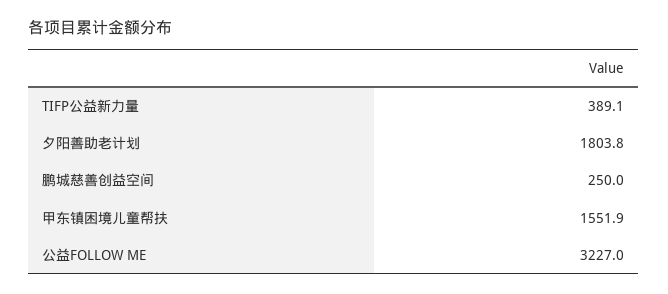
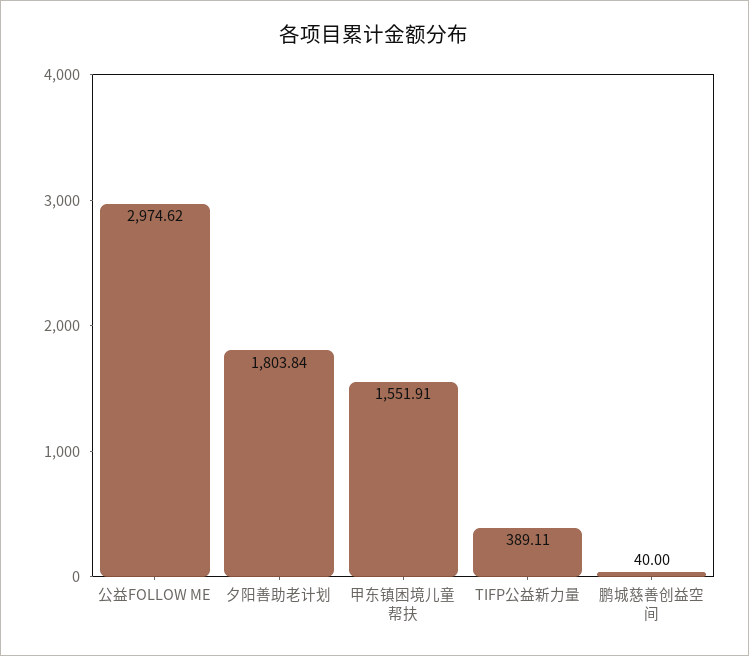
  {
    "TIFP公益新力量": 389.11,
    "夕阳善助老计划": 1803.84,
-   "鹏城慈善创益空间": 250,
+   "鹏城慈善创益空间": 40,
    "甲东镇困境儿童帮扶": 1551.91,
-   "公益FOLLOW ME": 3227
+   "公益FOLLOW ME": 2974.62
  }

